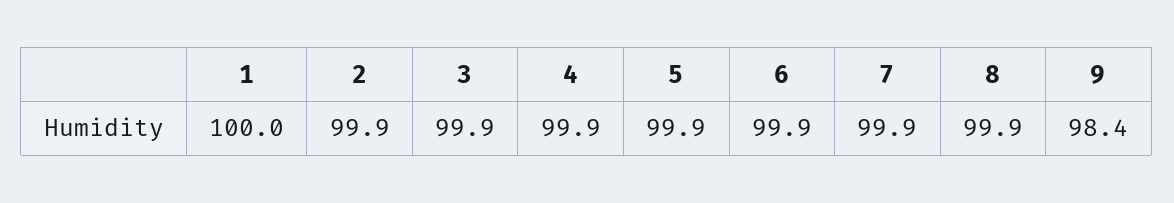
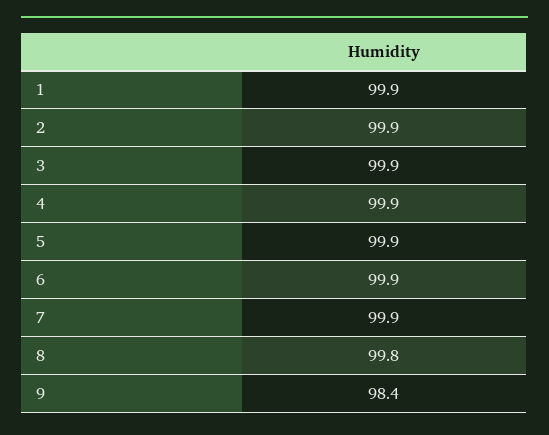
  {
-   "1": 100,
+   "1": 99.9,
    "2": 99.9,
    "3": 99.9,
    "4": 99.9,
    "5": 99.9,
    "6": 99.9,
    "7": 99.9,
-   "8": 99.9,
+   "8": 99.8,
    "9": 98.4
  }

